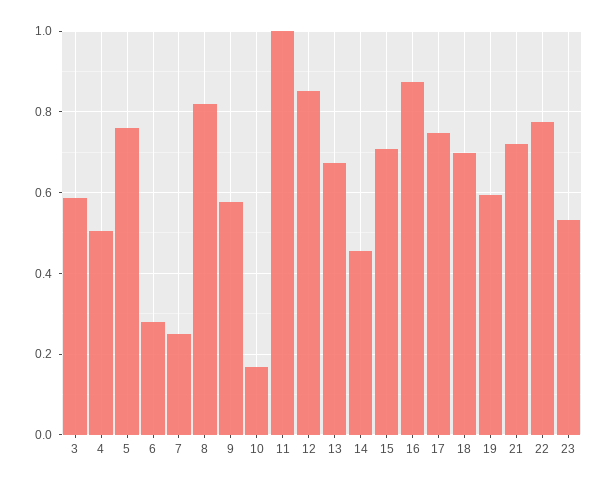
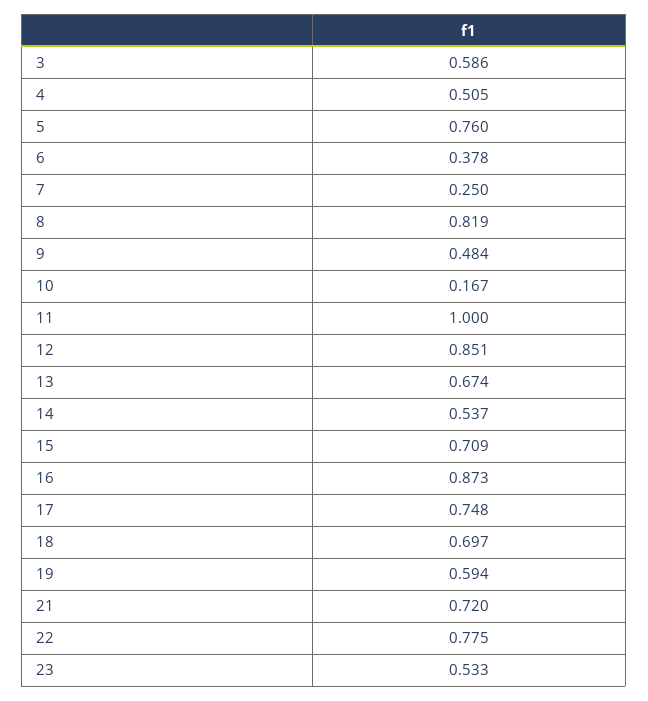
  {
    "3": 0.586,
    "4": 0.505,
    "5": 0.76,
-   "6": 0.28,
+   "6": 0.378,
    "7": 0.25,
    "8": 0.819,
-   "9": 0.58,
+   "9": 0.484,
    "10": 0.167,
    "11": 1,
    "12": 0.851,
    "13": 0.674,
-   "14": 0.46,
+   "14": 0.537,
    "15": 0.709,
    "16": 0.873,
    "17": 0.748,
    "18": 0.697,
    "19": 0.594,
    "21": 0.72,
    "22": 0.775,
    "23": 0.533
  }

